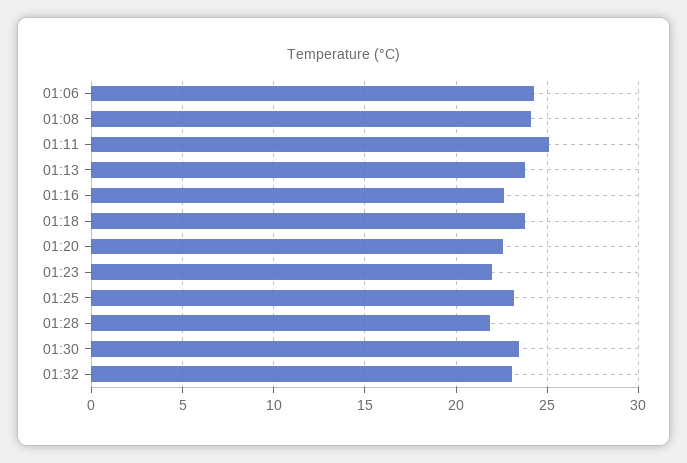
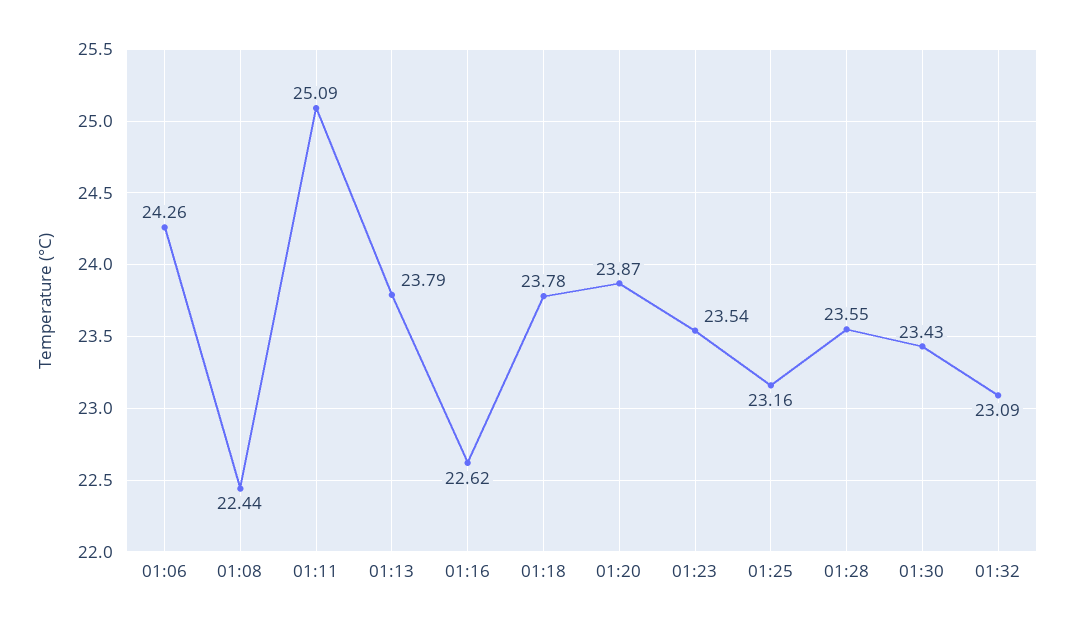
  {
    "01:06": 24.26,
-   "01:08": 24,
+   "01:08": 22.44,
    "01:11": 25.09,
    "01:13": 23.79,
    "01:16": 22.62,
    "01:18": 23.78,
-   "01:20": 22.5,
+   "01:20": 23.87,
-   "01:23": 22,
+   "01:23": 23.54,
    "01:25": 23.16,
-   "01:28": 22,
+   "01:28": 23.55,
    "01:30": 23.43,
    "01:32": 23.09
  }

